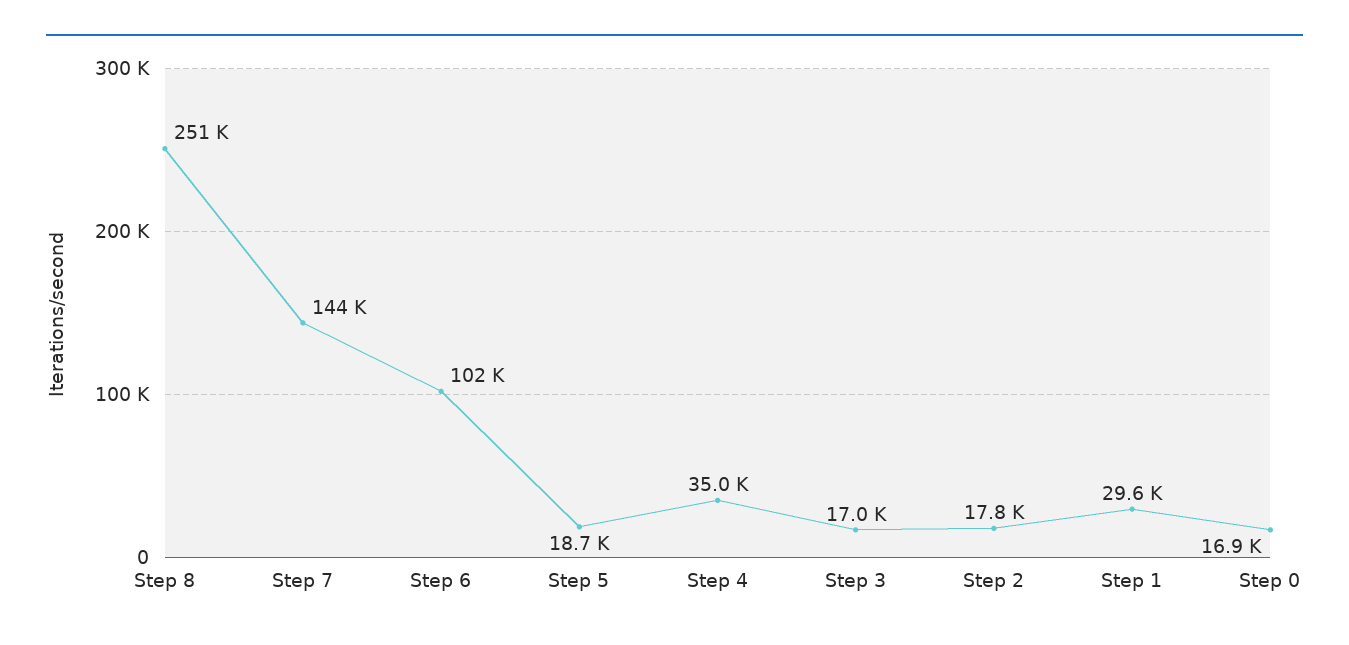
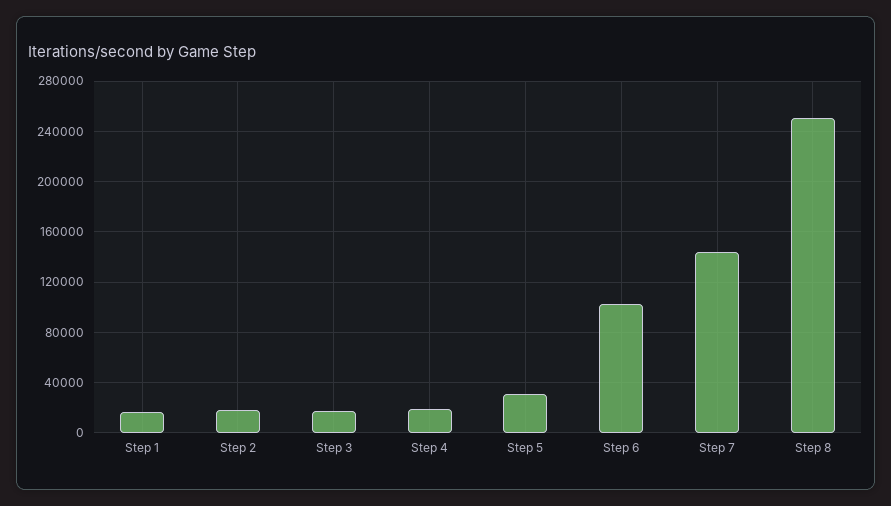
  {
    "Step 8": 251000,
    "Step 7": 144000,
    "Step 6": 102000,
-   "Step 5": 18700,
+   "Step 5": 30000,
-   "Step 4": 35000,
+   "Step 4": 20000,
    "Step 3": 17000,
    "Step 2": 17800,
-   "Step 1": 29600,
+   "Step 1": 15000
-   "Step 0": 16900
  }

